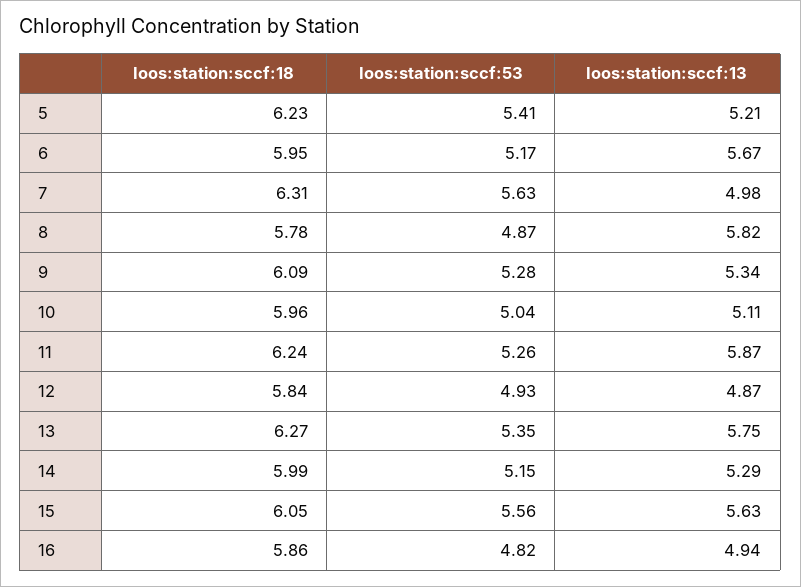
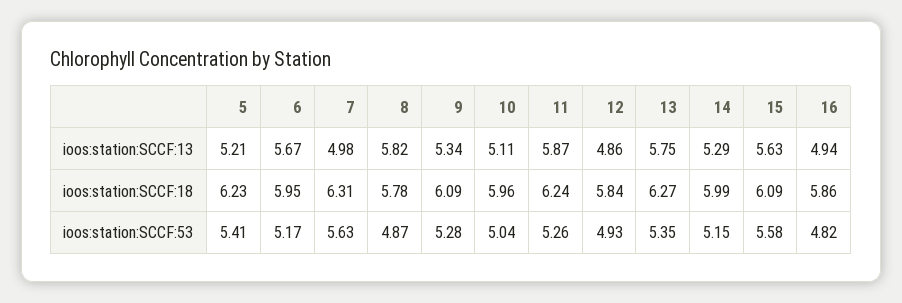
  {
    "Ioos:station:sccf:18": {
      "5": 6.23,
      "6": 5.95,
      "7": 6.31,
      "8": 5.78,
      "9": 6.09,
      "10": 5.96,
      "11": 6.24,
      "12": 5.84,
      "13": 6.27,
      "14": 5.99,
-     "15": 6.05,
+     "15": 6.09,
      "16": 5.86
    },
    "Ioos:station:sccf:53": {
      "5": 5.41,
      "6": 5.17,
      "7": 5.63,
      "8": 4.87,
      "9": 5.28,
      "10": 5.04,
      "11": 5.26,
      "12": 4.93,
      "13": 5.35,
      "14": 5.15,
-     "15": 5.56,
+     "15": 5.58,
      "16": 4.82
    },
    "Ioos:station:sccf:13": {
      "5": 5.21,
      "6": 5.67,
      "7": 4.98,
      "8": 5.82,
      "9": 5.34,
      "10": 5.11,
      "11": 5.87,
-     "12": 4.87,
+     "12": 4.86,
      "13": 5.75,
      "14": 5.29,
      "15": 5.63,
      "16": 4.94
    }
  }

